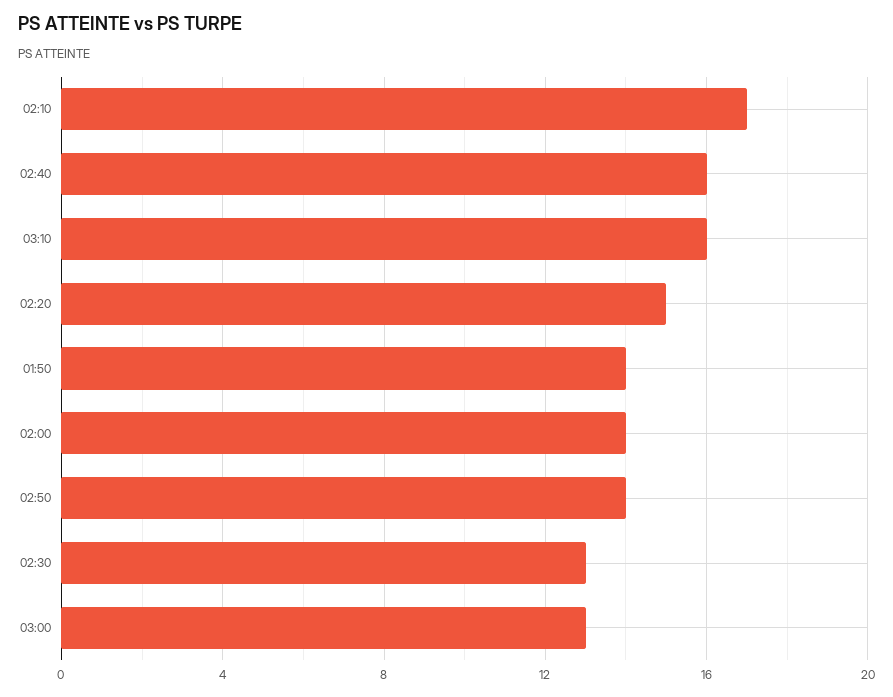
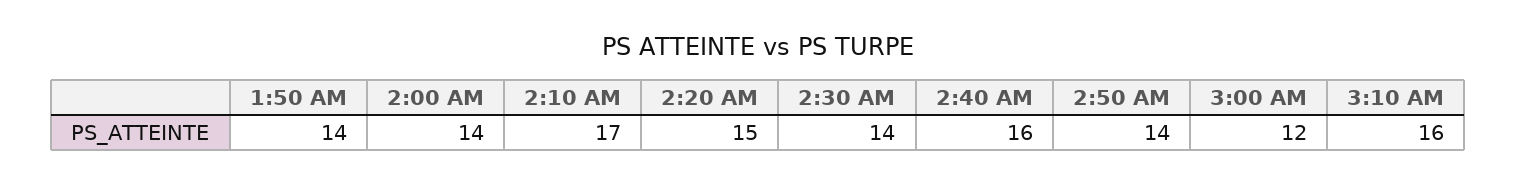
  {
    "02:10": 17,
    "02:40": 16,
    "03:10": 16,
    "02:20": 15,
    "01:50": 14,
    "02:00": 14,
    "02:50": 14,
-   "02:30": 13,
+   "02:30": 14,
-   "03:00": 13
+   "03:00": 12
  }

